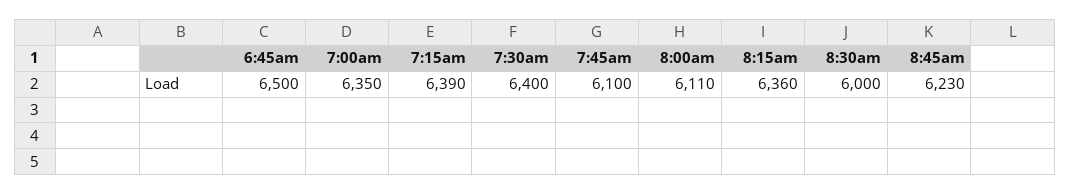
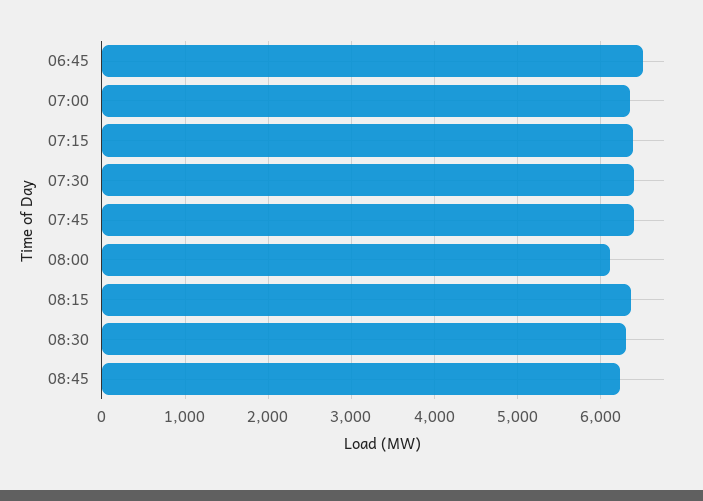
  {
    "6:45am": 6500,
    "7:00am": 6350,
    "7:15am": 6390,
    "7:30am": 6400,
-   "7:45am": 6100,
+   "7:45am": 6400,
    "8:00am": 6110,
    "8:15am": 6360,
-   "8:30am": 6000,
+   "8:30am": 6300,
    "8:45am": 6230
  }

